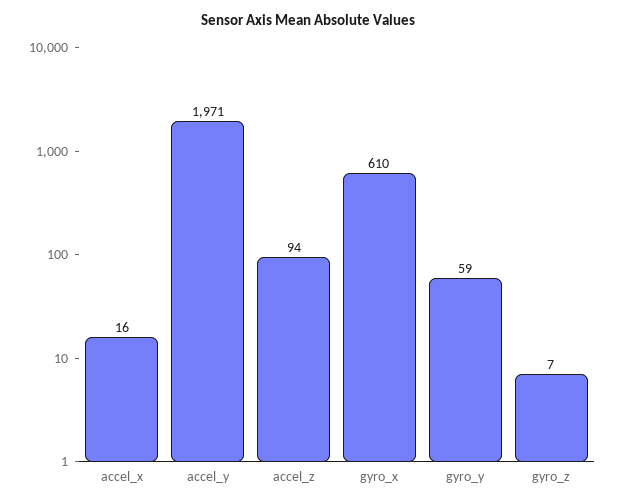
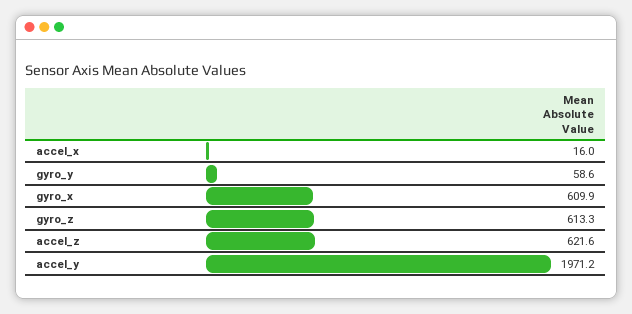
  {
    "accel_x": 16,
    "accel_y": 1971.2,
-   "accel_z": 94,
+   "accel_z": 621.6,
    "gyro_x": 609.9,
    "gyro_y": 58.6,
-   "gyro_z": 7
+   "gyro_z": 613.3
  }

